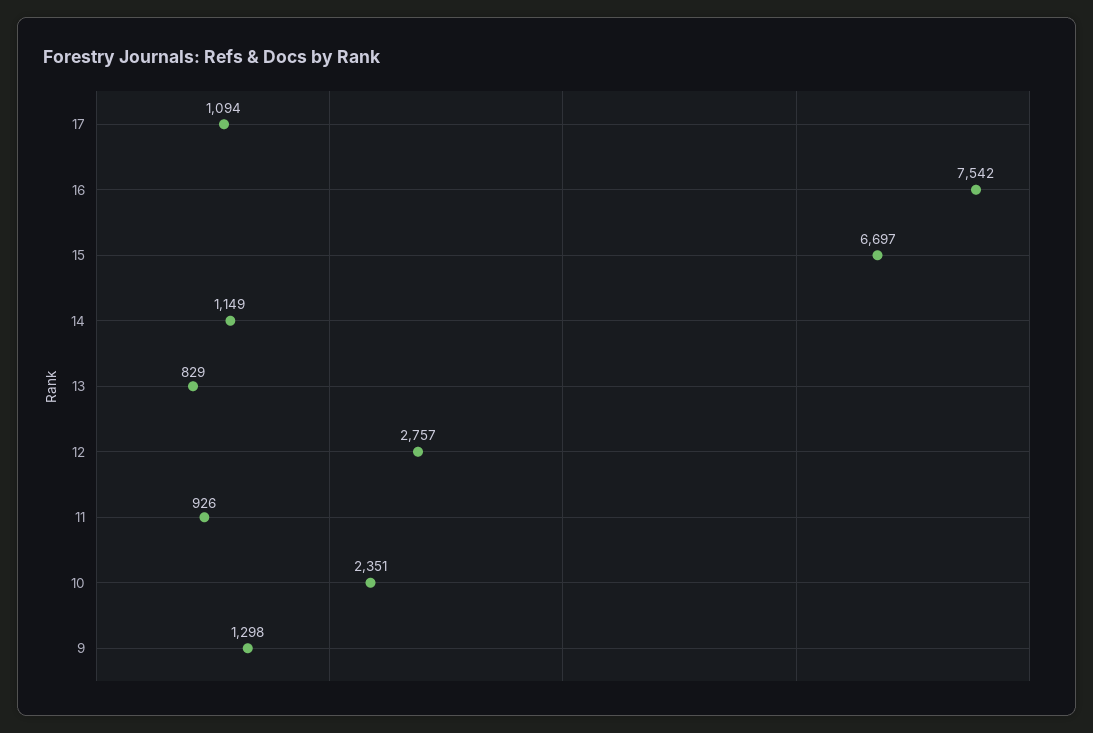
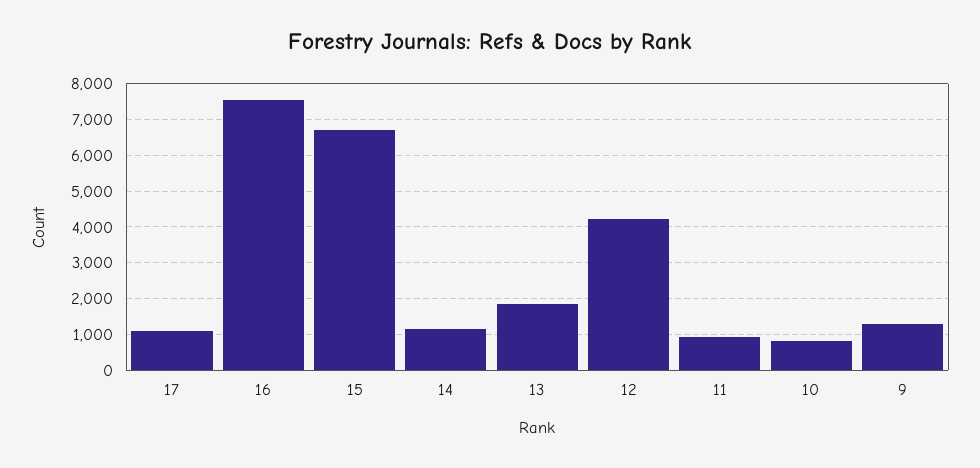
  {
    "17": 1094,
    "16": 7542,
    "15": 6697,
    "14": 1149,
-   "13": 829,
+   "13": 1800,
-   "12": 2757,
+   "12": 4200,
    "11": 926,
-   "10": 2351,
+   "10": 800,
    "9": 1298
  }

